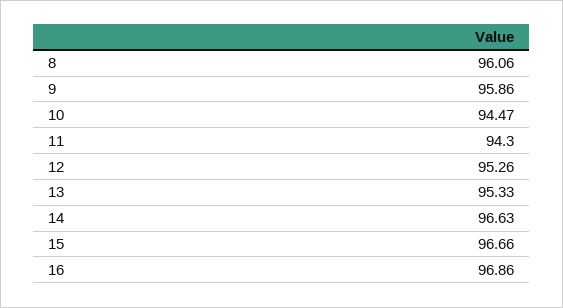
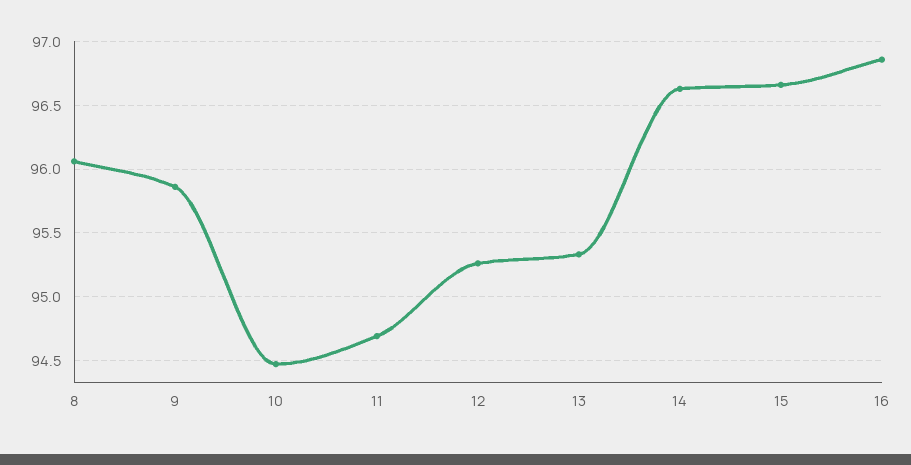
  {
    "8": 96.06,
    "9": 95.86,
    "10": 94.47,
-   "11": 94.3,
+   "11": 94.7,
    "12": 95.26,
    "13": 95.33,
    "14": 96.63,
    "15": 96.66,
    "16": 96.86
  }

